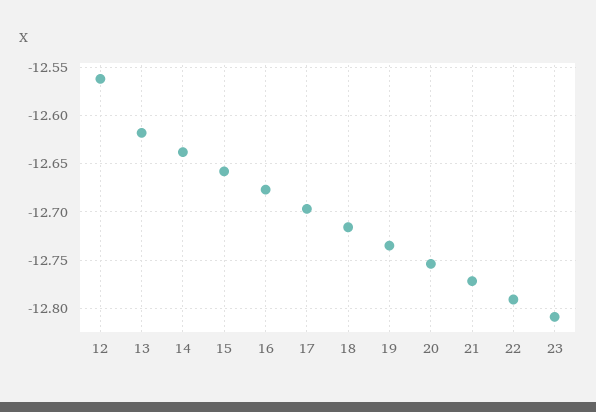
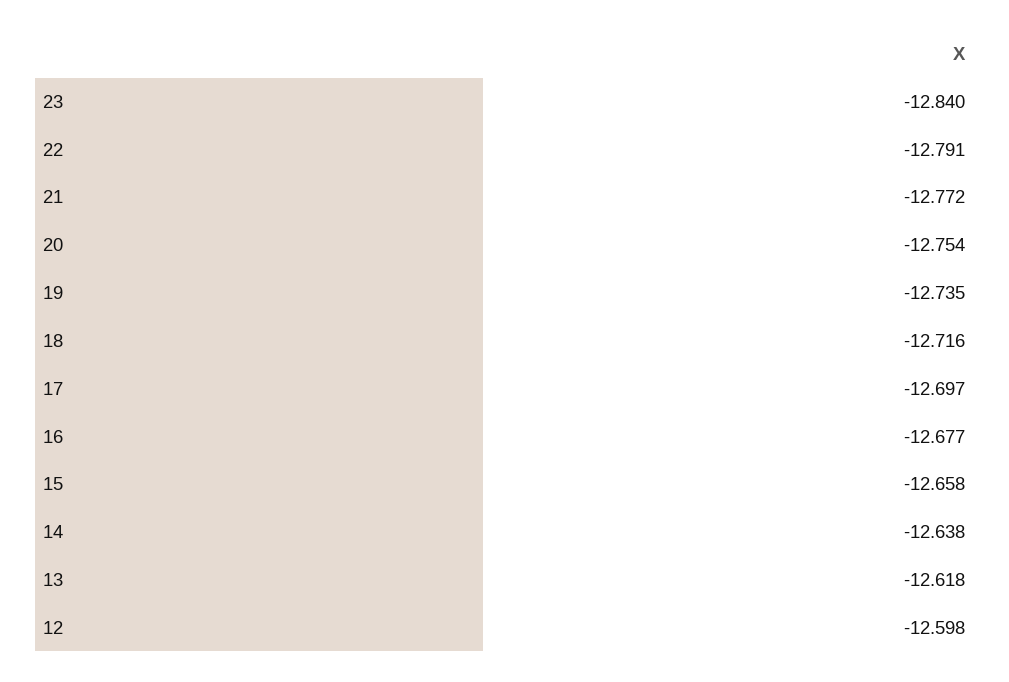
  {
-   "12": -12.56,
+   "12": -12.598,
    "13": -12.618,
    "14": -12.638,
    "15": -12.658,
    "16": -12.677,
    "17": -12.697,
    "18": -12.716,
    "19": -12.735,
    "20": -12.754,
    "21": -12.772,
    "22": -12.791,
-   "23": -12.81
+   "23": -12.84
  }

